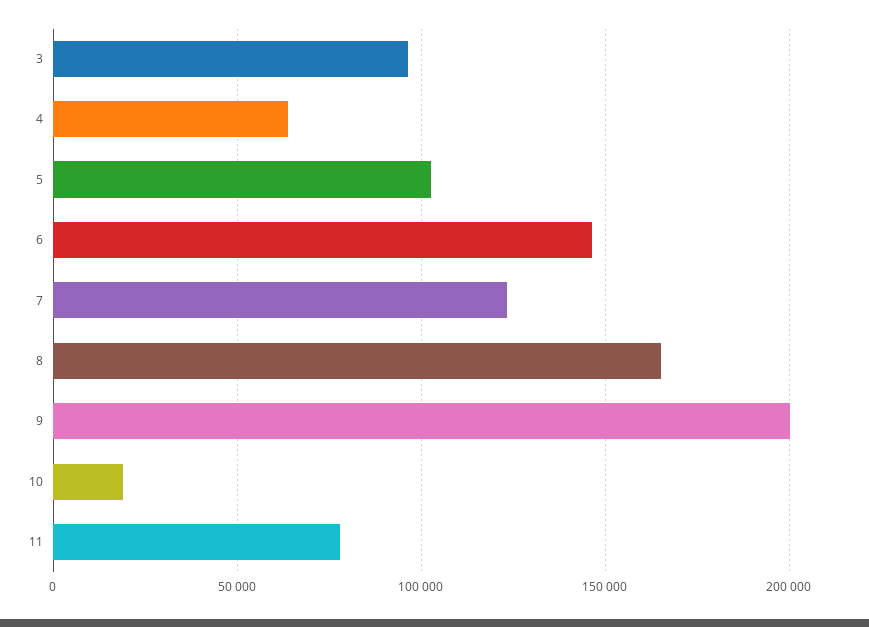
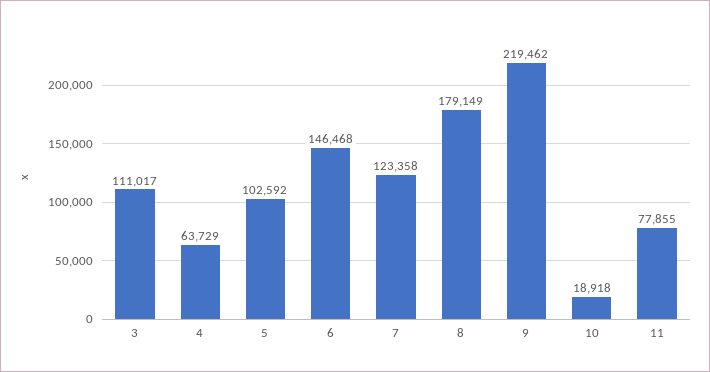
  {
-   "3": 95000,
+   "3": 111017,
    "4": 63729,
    "5": 102592,
    "6": 146468,
    "7": 123358,
-   "8": 165000,
+   "8": 179149,
-   "9": 200000,
+   "9": 219462,
    "10": 18918,
    "11": 77855
  }

